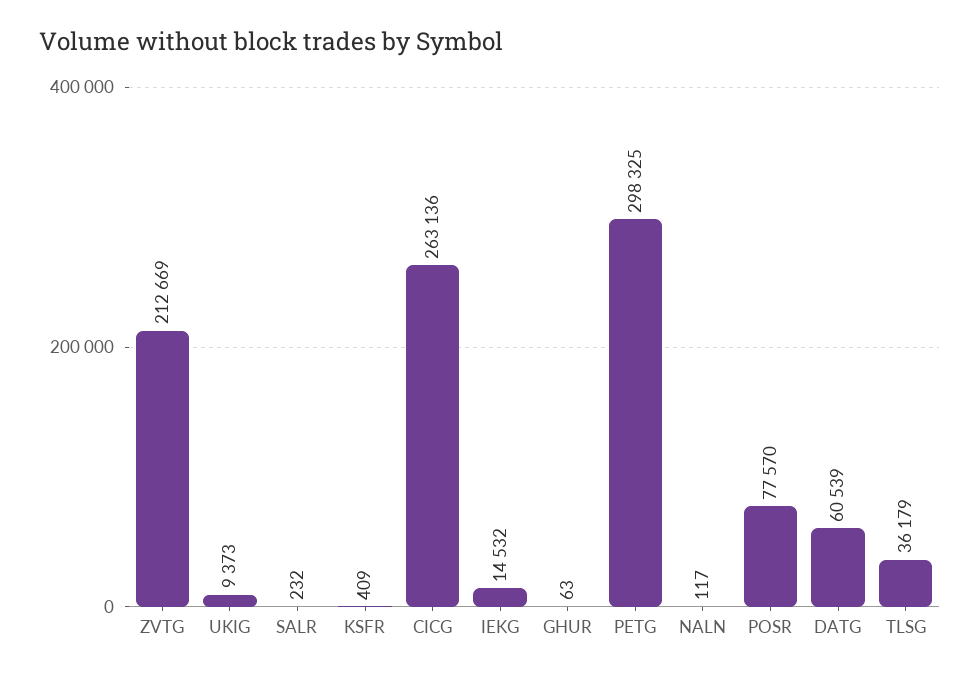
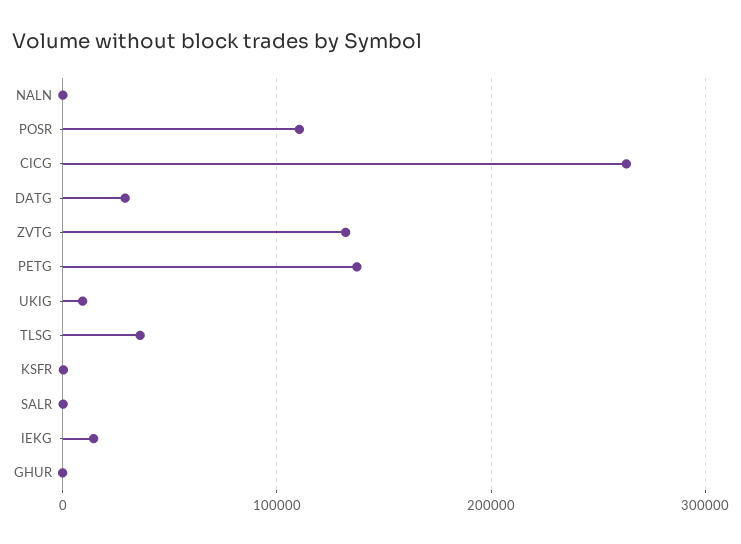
  {
-   "ZVTG": 212669,
+   "ZVTG": 130000,
    "UKIG": 9373,
    "SALR": 232,
    "KSFR": 409,
    "CICG": 263136,
    "IEKG": 14532,
    "GHUR": 63,
-   "PETG": 298325,
+   "PETG": 140000,
    "NALN": 117,
-   "POSR": 77570,
+   "POSR": 110000,
-   "DATG": 60539,
+   "DATG": 30000,
    "TLSG": 36179
  }

